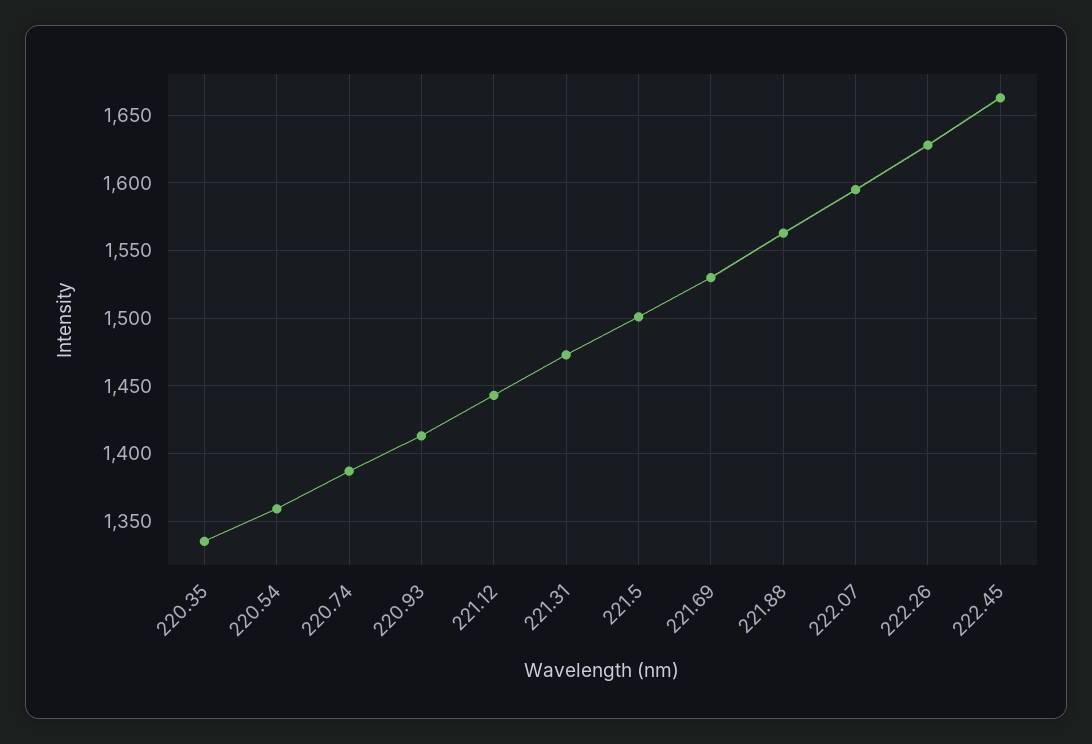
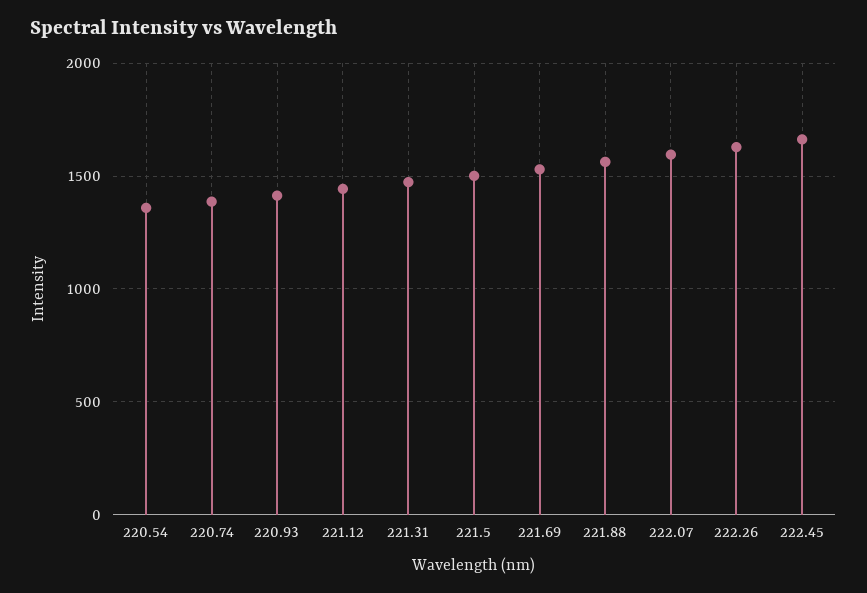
  {
-   "220.35": 1335,
    "220.54": 1360,
    "220.74": 1385,
    "220.93": 1415,
    "221.12": 1445,
    "221.31": 1475,
    "221.5": 1500,
    "221.69": 1530,
    "221.88": 1565,
    "222.07": 1595,
    "222.26": 1630,
    "222.45": 1665
  }

